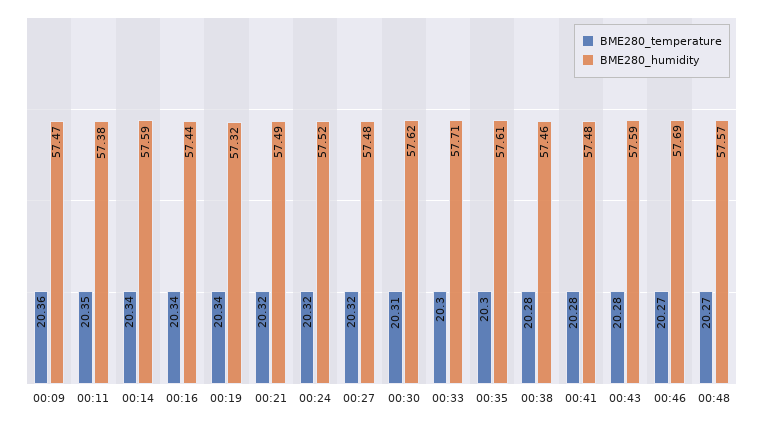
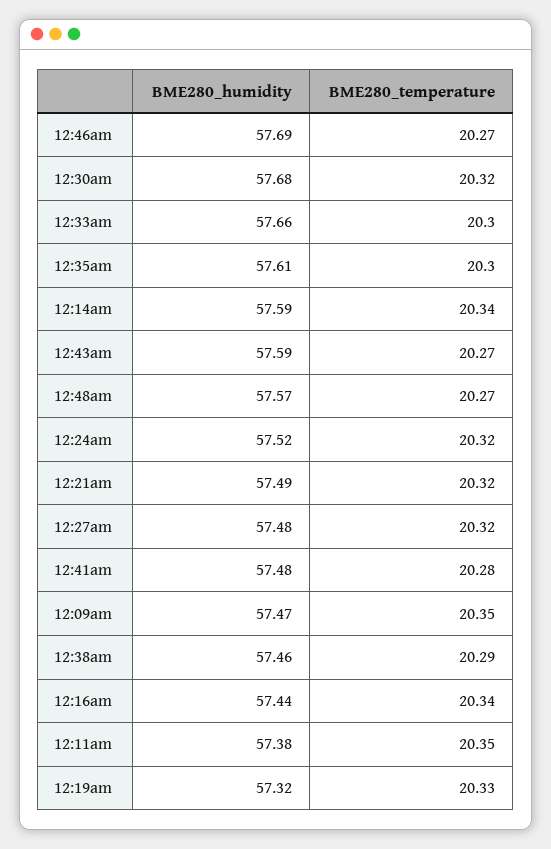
  {
    "BME280_temperature": {
-     "00:09": 20.36,
+     "00:09": 20.35,
      "00:11": 20.35,
      "00:14": 20.34,
      "00:16": 20.34,
-     "00:19": 20.34,
+     "00:19": 20.33,
      "00:21": 20.32,
      "00:24": 20.32,
      "00:27": 20.32,
-     "00:30": 20.31,
+     "00:30": 20.32,
      "00:33": 20.3,
      "00:35": 20.3,
-     "00:38": 20.28,
+     "00:38": 20.29,
      "00:41": 20.28,
-     "00:43": 20.28,
+     "00:43": 20.27,
      "00:46": 20.27,
      "00:48": 20.27
    },
    "BME280_humidity": {
      "00:09": 57.47,
      "00:11": 57.38,
      "00:14": 57.59,
      "00:16": 57.44,
      "00:19": 57.32,
      "00:21": 57.49,
      "00:24": 57.52,
      "00:27": 57.48,
-     "00:30": 57.62,
+     "00:30": 57.68,
-     "00:33": 57.71,
+     "00:33": 57.66,
      "00:35": 57.61,
      "00:38": 57.46,
      "00:41": 57.48,
      "00:43": 57.59,
      "00:46": 57.69,
      "00:48": 57.57
    }
  }

